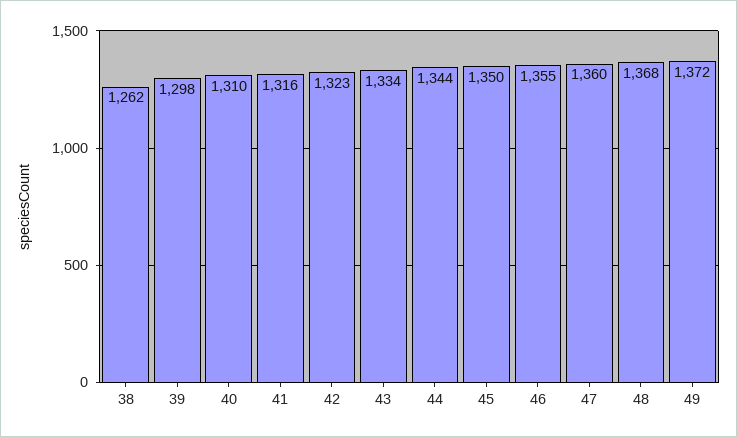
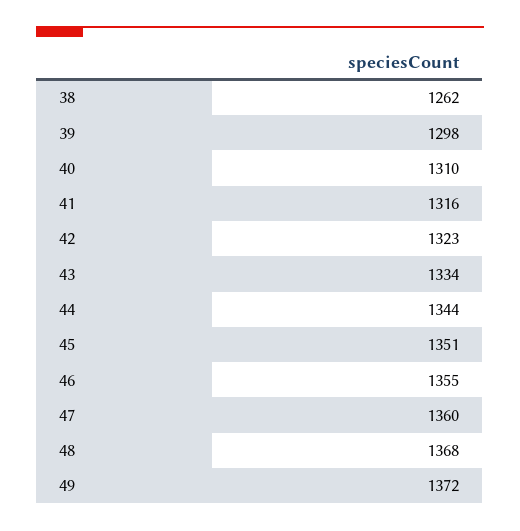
  {
    "38": 1262,
    "39": 1298,
    "40": 1310,
    "41": 1316,
    "42": 1323,
    "43": 1334,
    "44": 1344,
-   "45": 1350,
+   "45": 1351,
    "46": 1355,
    "47": 1360,
    "48": 1368,
    "49": 1372
  }

